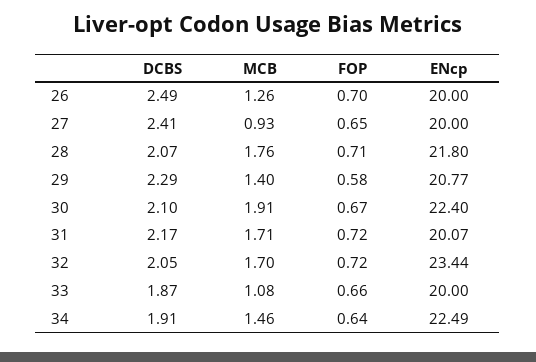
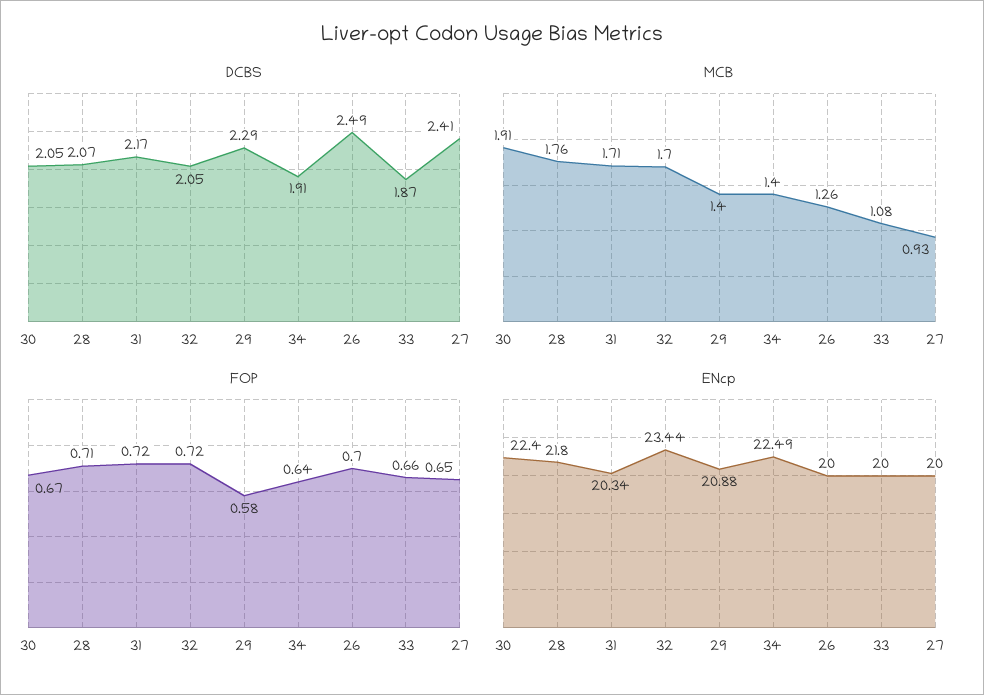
  {
    "DCBS": {
      "26": 2.49,
      "27": 2.41,
      "28": 2.07,
      "29": 2.29,
-     "30": 2.1,
+     "30": 2.05,
      "31": 2.17,
      "32": 2.05,
      "33": 1.87,
      "34": 1.91
    },
    "MCB": {
      "26": 1.26,
      "27": 0.93,
      "28": 1.76,
      "29": 1.4,
      "30": 1.91,
      "31": 1.71,
      "32": 1.7,
      "33": 1.08,
-     "34": 1.46
+     "34": 1.4
    },
    "FOP": {
      "26": 0.7,
      "27": 0.65,
      "28": 0.71,
      "29": 0.58,
      "30": 0.67,
      "31": 0.72,
      "32": 0.72,
      "33": 0.66,
      "34": 0.64
    },
    "ENcp": {
      "26": 20,
      "27": 20,
      "28": 21.8,
-     "29": 20.77,
+     "29": 20.88,
      "30": 22.4,
-     "31": 20.07,
+     "31": 20.34,
      "32": 23.44,
      "33": 20,
      "34": 22.49
    }
  }

